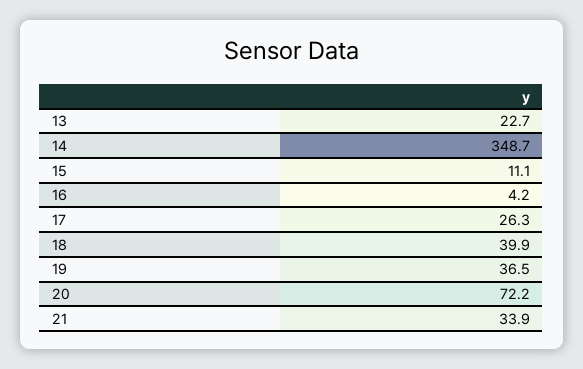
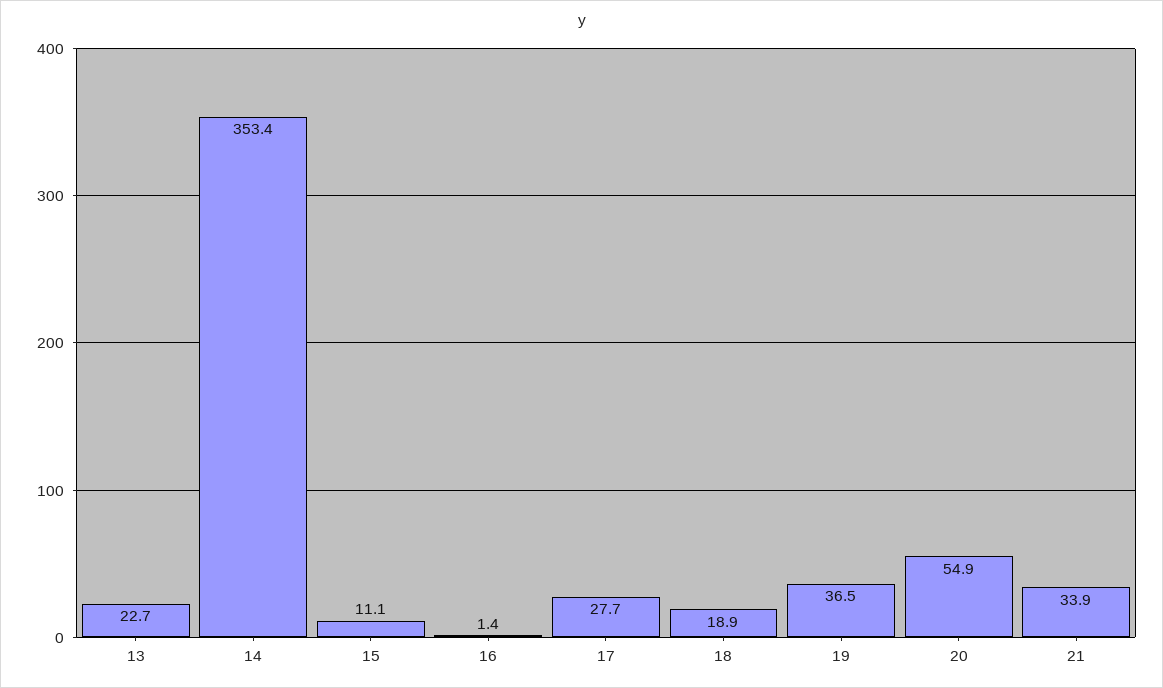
  {
    "13": 22.7,
-   "14": 348.7,
+   "14": 353.4,
    "15": 11.1,
-   "16": 4.2,
+   "16": 1.4,
-   "17": 26.3,
+   "17": 27.7,
-   "18": 39.9,
+   "18": 18.9,
    "19": 36.5,
-   "20": 72.2,
+   "20": 54.9,
    "21": 33.9
  }

